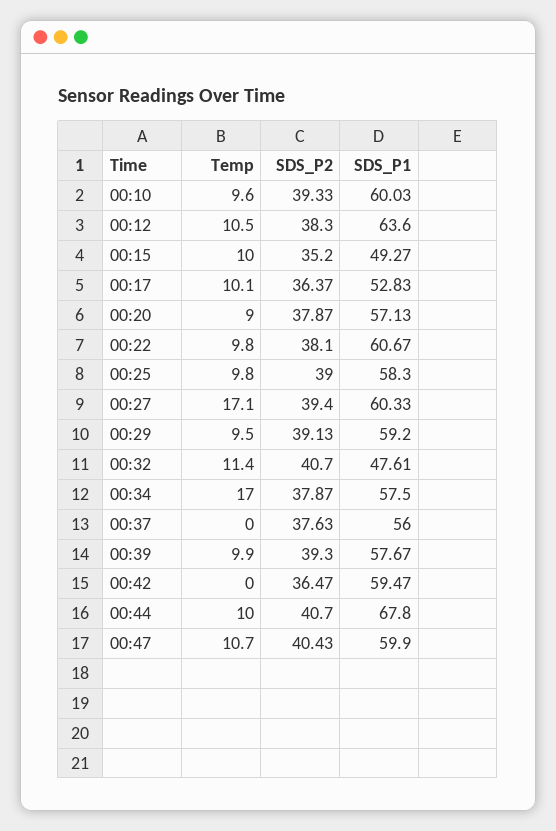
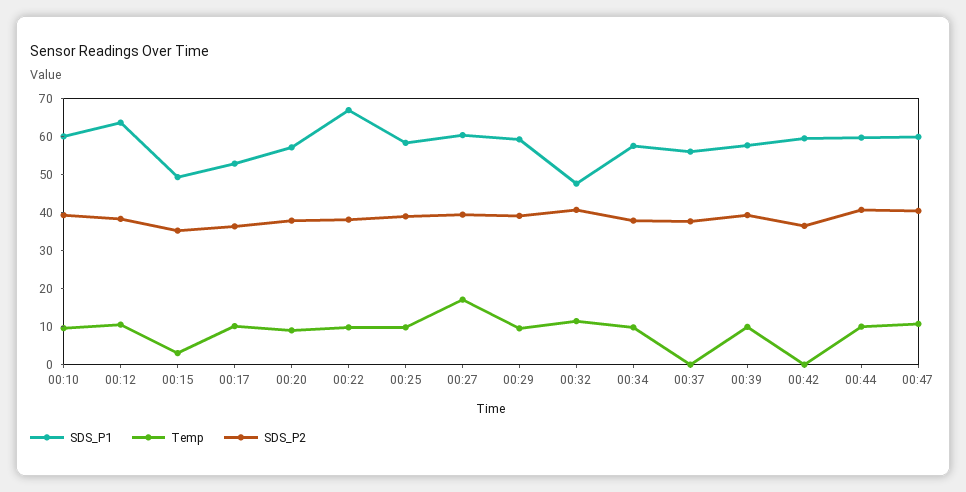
  {
    "Temp": {
      "00:10": 9.6,
      "00:12": 10.5,
-     "00:15": 10,
+     "00:15": 2.5,
      "00:17": 10.1,
      "00:20": 9,
      "00:22": 9.8,
      "00:25": 9.8,
      "00:27": 17.1,
      "00:29": 9.5,
      "00:32": 11.4,
-     "00:34": 17,
+     "00:34": 10,
      "00:37": 0,
      "00:39": 9.9,
      "00:42": 0,
      "00:44": 10,
      "00:47": 10.7
    },
    "SDS_P2": {
      "00:10": 39.33,
      "00:12": 38.3,
      "00:15": 35.2,
      "00:17": 36.37,
      "00:20": 37.87,
      "00:22": 38.1,
      "00:25": 39,
      "00:27": 39.4,
      "00:29": 39.13,
      "00:32": 40.7,
      "00:34": 37.87,
      "00:37": 37.63,
      "00:39": 39.3,
      "00:42": 36.47,
      "00:44": 40.7,
      "00:47": 40.43
    },
    "SDS_P1": {
      "00:10": 60.03,
      "00:12": 63.6,
      "00:15": 49.27,
      "00:17": 52.83,
      "00:20": 57.13,
-     "00:22": 60.67,
+     "00:22": 67.5,
      "00:25": 58.3,
      "00:27": 60.33,
      "00:29": 59.2,
      "00:32": 47.61,
      "00:34": 57.5,
      "00:37": 56,
      "00:39": 57.67,
      "00:42": 59.47,
-     "00:44": 67.8,
+     "00:44": 60,
      "00:47": 59.9
    }
  }

